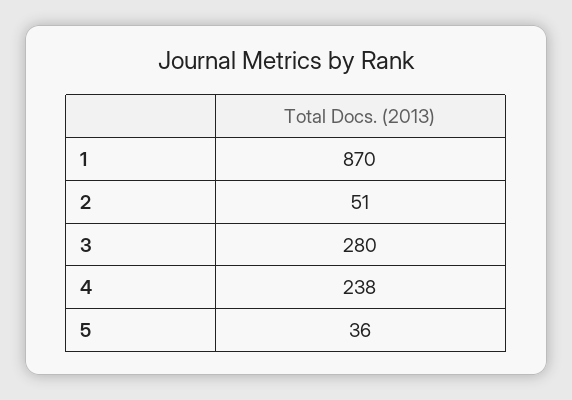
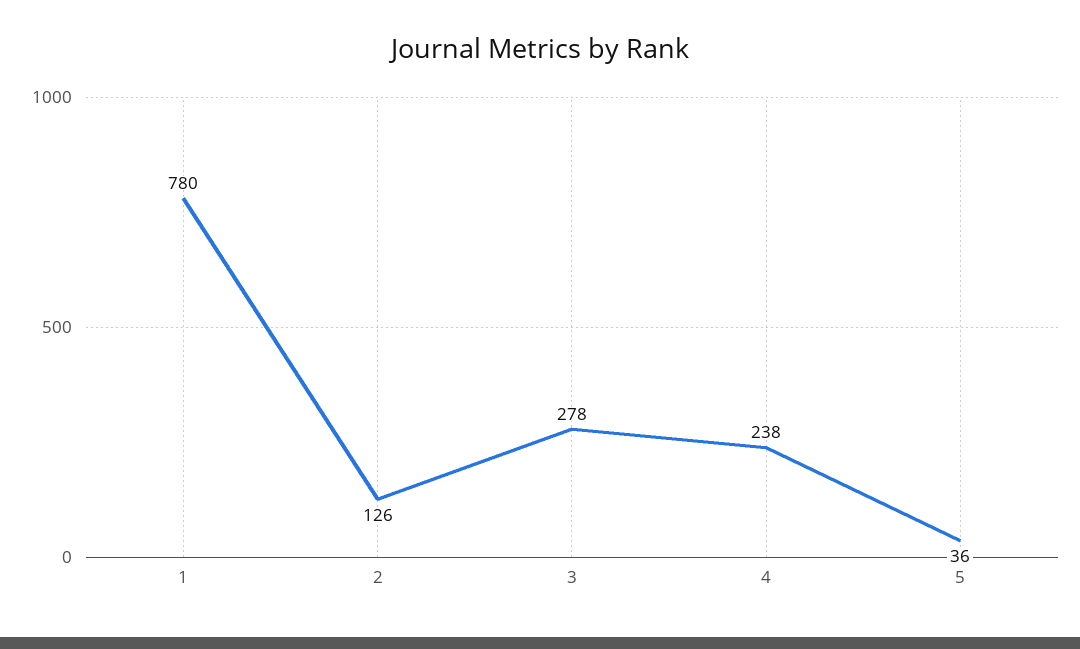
  {
-   "1": 870,
+   "1": 780,
-   "2": 51,
+   "2": 126,
-   "3": 280,
+   "3": 278,
    "4": 238,
    "5": 36
  }

